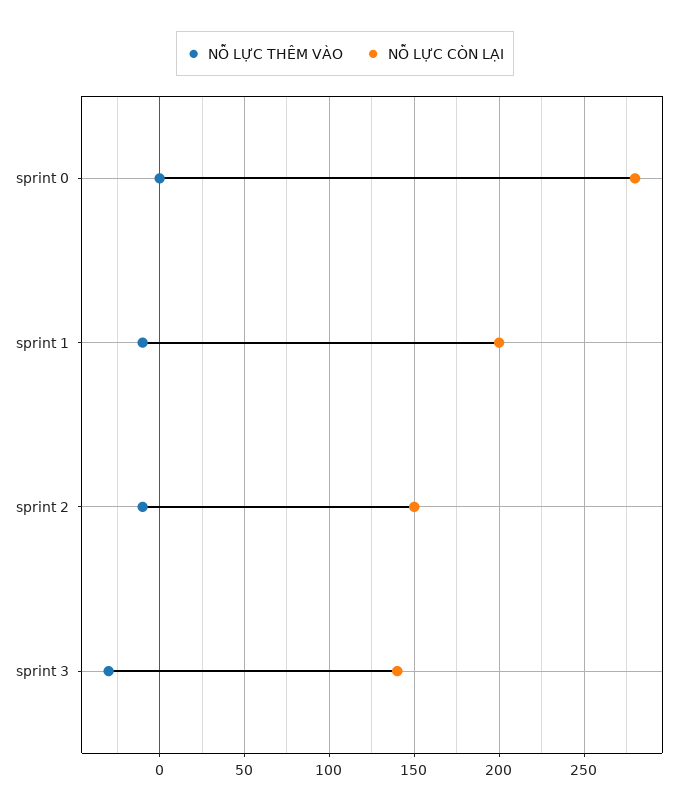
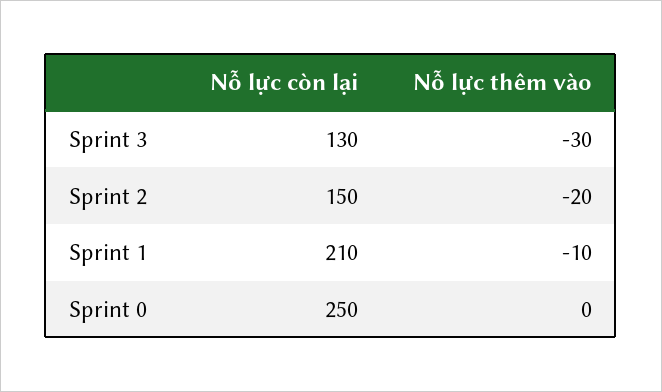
  {
    "NỖ LỰC THÊM VÀO": {
      "sprint 0": 0,
      "sprint 1": -10,
-     "sprint 2": -10,
+     "sprint 2": -20,
      "sprint 3": -30
    },
    "NỖ LỰC CÒN LẠI": {
-     "sprint 0": 280,
+     "sprint 0": 250,
-     "sprint 1": 200,
+     "sprint 1": 210,
      "sprint 2": 150,
-     "sprint 3": 140
+     "sprint 3": 130
    }
  }

